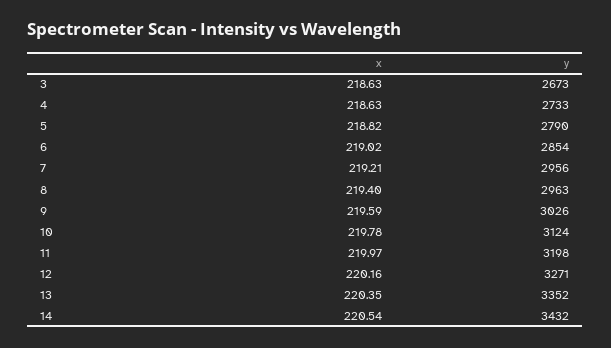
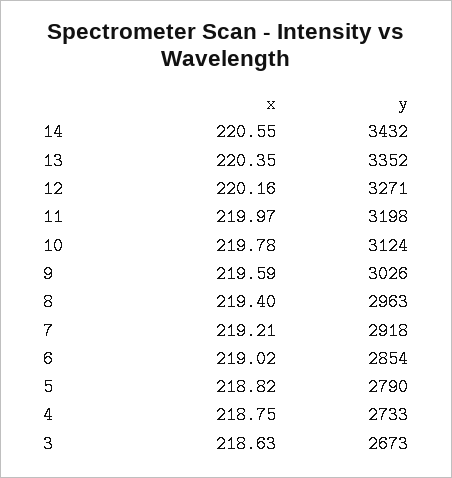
  {
    "x": {
      "3": 218.63,
-     "4": 218.63,
+     "4": 218.75,
      "5": 218.82,
      "6": 219.02,
      "7": 219.21,
      "8": 219.4,
      "9": 219.59,
      "10": 219.78,
      "11": 219.97,
      "12": 220.16,
      "13": 220.35,
-     "14": 220.54
+     "14": 220.55
    },
    "y": {
      "3": 2673,
      "4": 2733,
      "5": 2790,
      "6": 2854,
-     "7": 2956,
+     "7": 2918,
      "8": 2963,
      "9": 3026,
      "10": 3124,
      "11": 3198,
      "12": 3271,
      "13": 3352,
      "14": 3432
    }
  }

